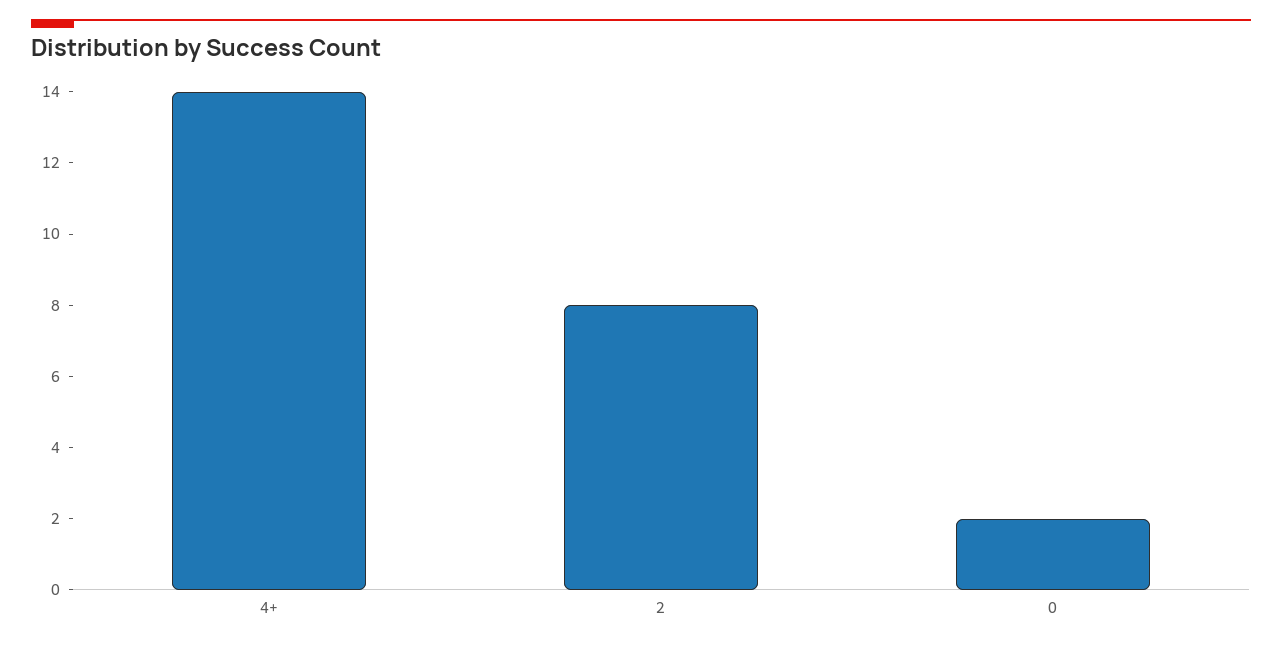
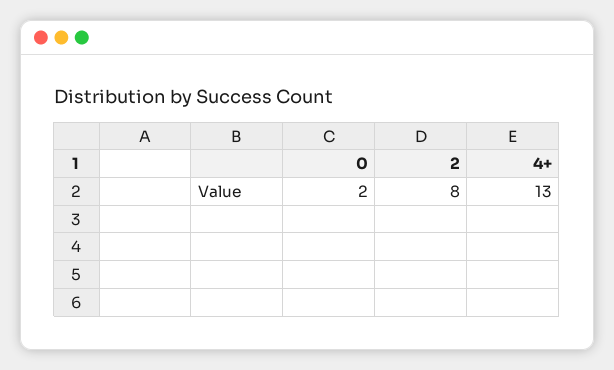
  {
-   "4+": 14,
+   "4+": 13,
    "2": 8,
    "0": 2
  }

